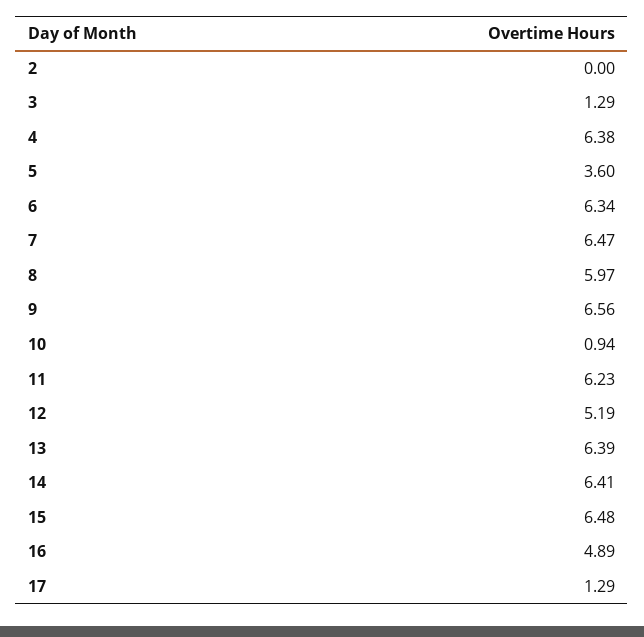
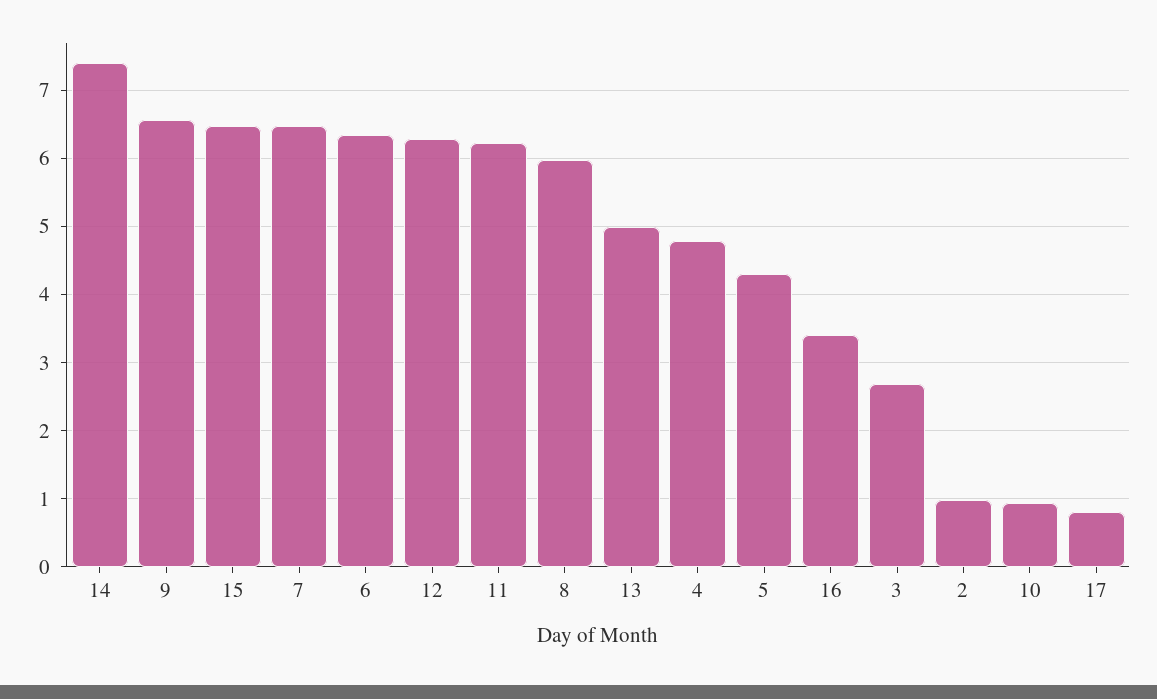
  {
-   "2": 0,
+   "2": 1,
-   "3": 1.29,
+   "3": 2.7,
-   "4": 6.38,
+   "4": 4.8,
-   "5": 3.6,
+   "5": 4.3,
    "6": 6.34,
    "7": 6.47,
    "8": 5.97,
    "9": 6.56,
    "10": 0.94,
    "11": 6.23,
-   "12": 5.19,
+   "12": 6.3,
-   "13": 6.39,
+   "13": 5,
-   "14": 6.41,
+   "14": 7.4,
    "15": 6.48,
-   "16": 4.89,
+   "16": 3.4,
-   "17": 1.29
+   "17": 0.8
  }

